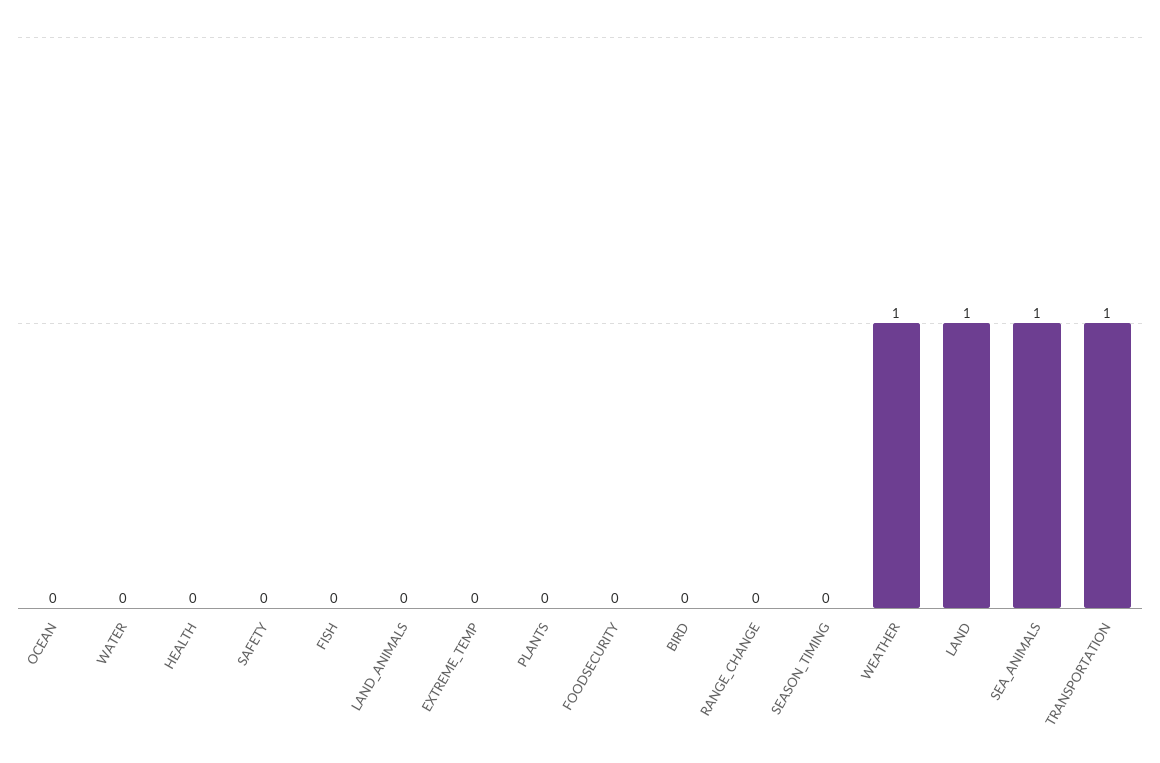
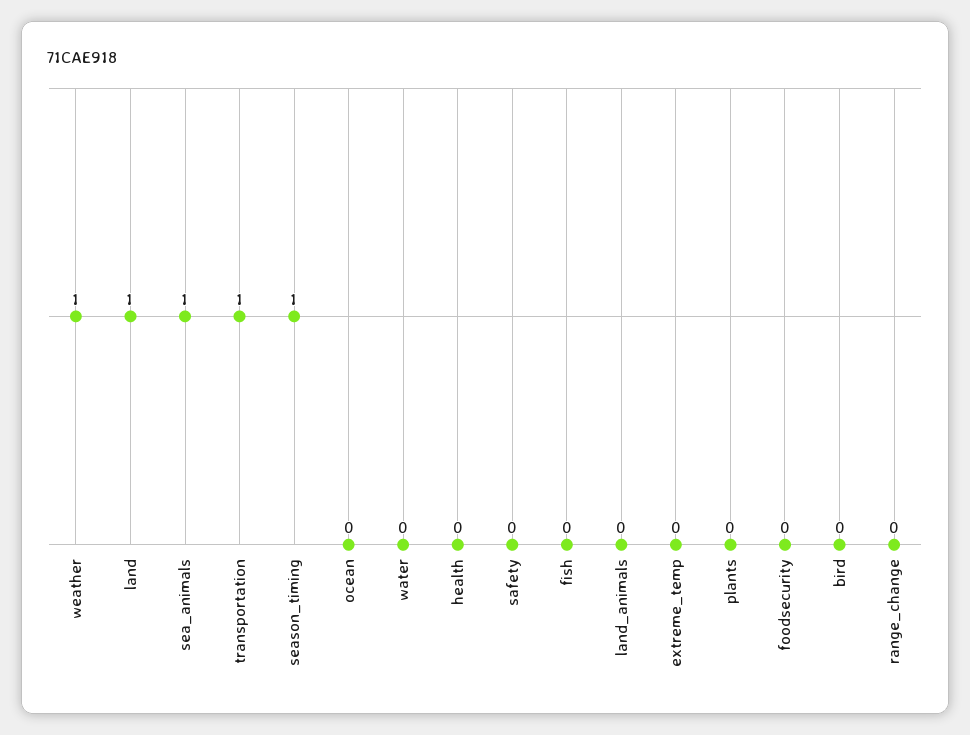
  {
    "OCEAN": 0,
    "WATER": 0,
    "HEALTH": 0,
    "SAFETY": 0,
    "FISH": 0,
    "LAND_ANIMALS": 0,
    "EXTREME_TEMP": 0,
    "PLANTS": 0,
    "FOODSECURITY": 0,
    "BIRD": 0,
    "RANGE_CHANGE": 0,
-   "SEASON_TIMING": 0,
+   "SEASON_TIMING": 1,
    "WEATHER": 1,
    "LAND": 1,
    "SEA_ANIMALS": 1,
    "TRANSPORTATION": 1
  }

